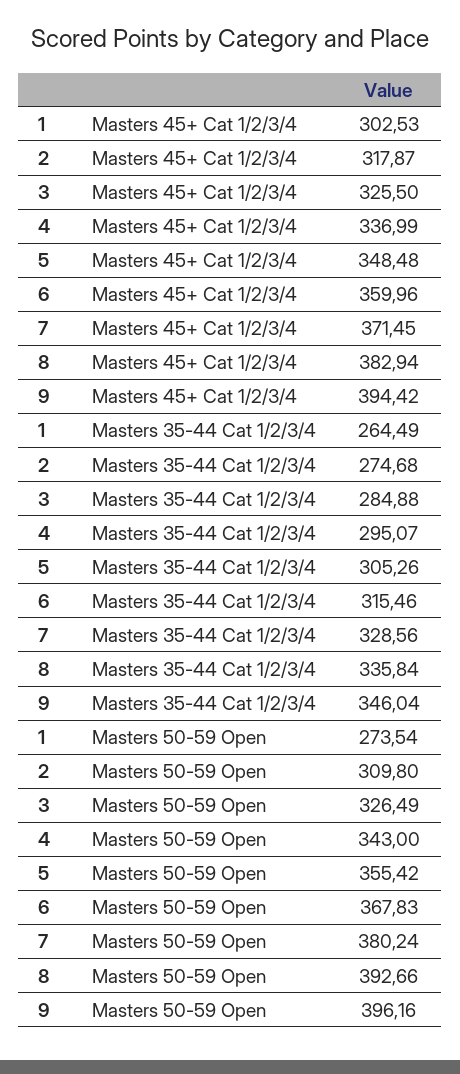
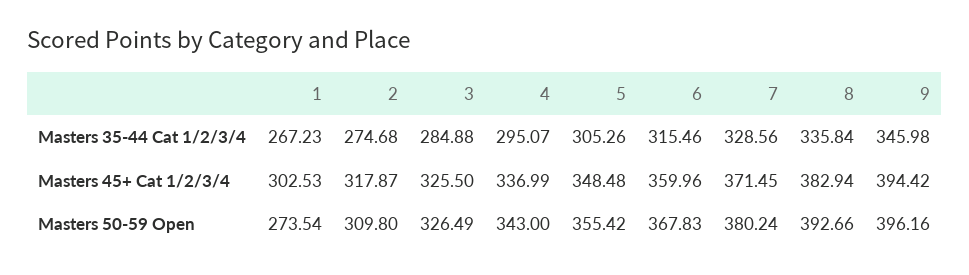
  {
    "1": {
      "Masters 45+ Cat 1/2/3/4": 302.53,
-     "Masters 35-44 Cat 1/2/3/4": 264.49,
+     "Masters 35-44 Cat 1/2/3/4": 267.23,
      "Masters 50-59 Open": 273.54
    },
    "2": {
      "Masters 45+ Cat 1/2/3/4": 317.87,
      "Masters 35-44 Cat 1/2/3/4": 274.68,
      "Masters 50-59 Open": 309.8
    },
    "3": {
      "Masters 45+ Cat 1/2/3/4": 325.5,
      "Masters 35-44 Cat 1/2/3/4": 284.88,
      "Masters 50-59 Open": 326.49
    },
    "4": {
      "Masters 45+ Cat 1/2/3/4": 336.99,
      "Masters 35-44 Cat 1/2/3/4": 295.07,
      "Masters 50-59 Open": 343
    },
    "5": {
      "Masters 45+ Cat 1/2/3/4": 348.48,
      "Masters 35-44 Cat 1/2/3/4": 305.26,
      "Masters 50-59 Open": 355.42
    },
    "6": {
      "Masters 45+ Cat 1/2/3/4": 359.96,
      "Masters 35-44 Cat 1/2/3/4": 315.46,
      "Masters 50-59 Open": 367.83
    },
    "7": {
      "Masters 45+ Cat 1/2/3/4": 371.45,
      "Masters 35-44 Cat 1/2/3/4": 328.56,
      "Masters 50-59 Open": 380.24
    },
    "8": {
      "Masters 45+ Cat 1/2/3/4": 382.94,
      "Masters 35-44 Cat 1/2/3/4": 335.84,
      "Masters 50-59 Open": 392.66
    },
    "9": {
      "Masters 45+ Cat 1/2/3/4": 394.42,
-     "Masters 35-44 Cat 1/2/3/4": 346.04,
+     "Masters 35-44 Cat 1/2/3/4": 345.98,
      "Masters 50-59 Open": 396.16
    }
  }

